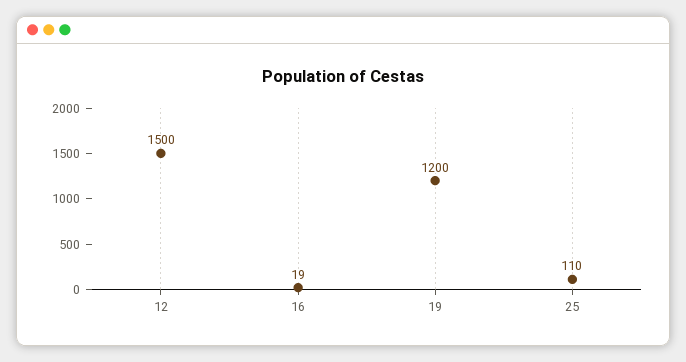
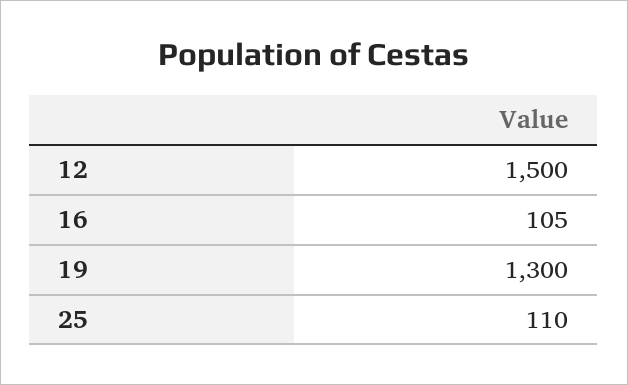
  {
    "12": 1500,
-   "16": 19,
+   "16": 105,
-   "19": 1200,
+   "19": 1300,
    "25": 110
  }

